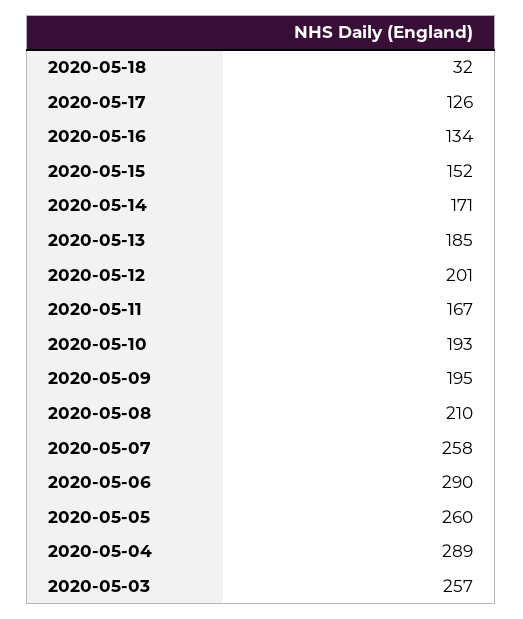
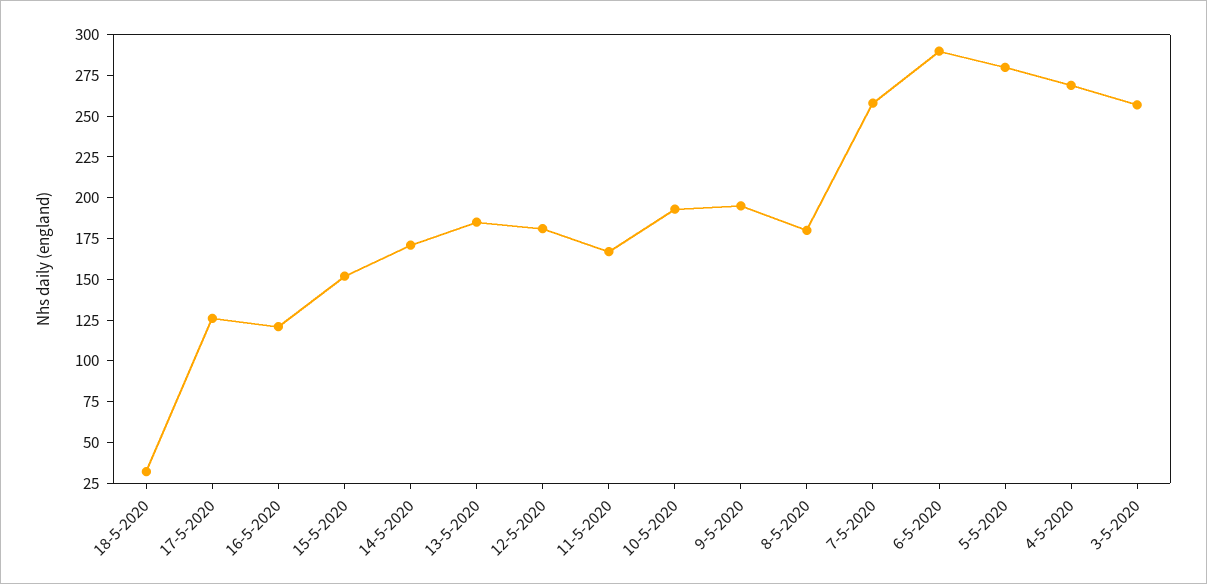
  {
    "2020-05-18": 32,
    "2020-05-17": 126,
-   "2020-05-16": 134,
+   "2020-05-16": 120,
    "2020-05-15": 152,
    "2020-05-14": 171,
    "2020-05-13": 185,
-   "2020-05-12": 201,
+   "2020-05-12": 180,
    "2020-05-11": 167,
    "2020-05-10": 193,
    "2020-05-09": 195,
-   "2020-05-08": 210,
+   "2020-05-08": 180,
    "2020-05-07": 258,
    "2020-05-06": 290,
-   "2020-05-05": 260,
+   "2020-05-05": 280,
-   "2020-05-04": 289,
+   "2020-05-04": 270,
    "2020-05-03": 257
  }

